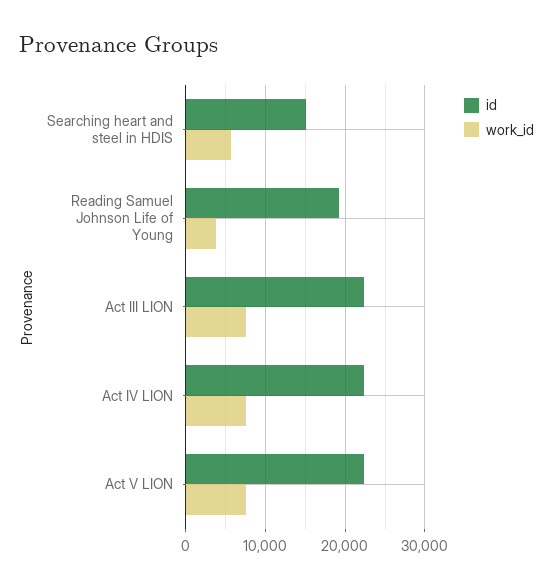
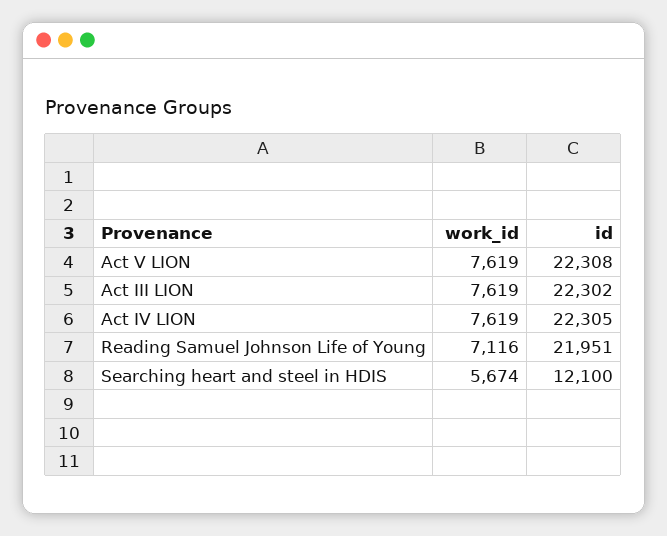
  {
    "id": {
-     "Searching heart and steel in HDIS": 15000,
+     "Searching heart and steel in HDIS": 12100,
-     "Reading Samuel Johnson Life of Young": 19000,
+     "Reading Samuel Johnson Life of Young": 21951,
      "Act III LION": 22302,
      "Act IV LION": 22305,
      "Act V LION": 22308
    },
    "work_id": {
      "Searching heart and steel in HDIS": 5674,
-     "Reading Samuel Johnson Life of Young": 4000,
+     "Reading Samuel Johnson Life of Young": 7116,
      "Act III LION": 7619,
      "Act IV LION": 7619,
      "Act V LION": 7619
    }
  }

